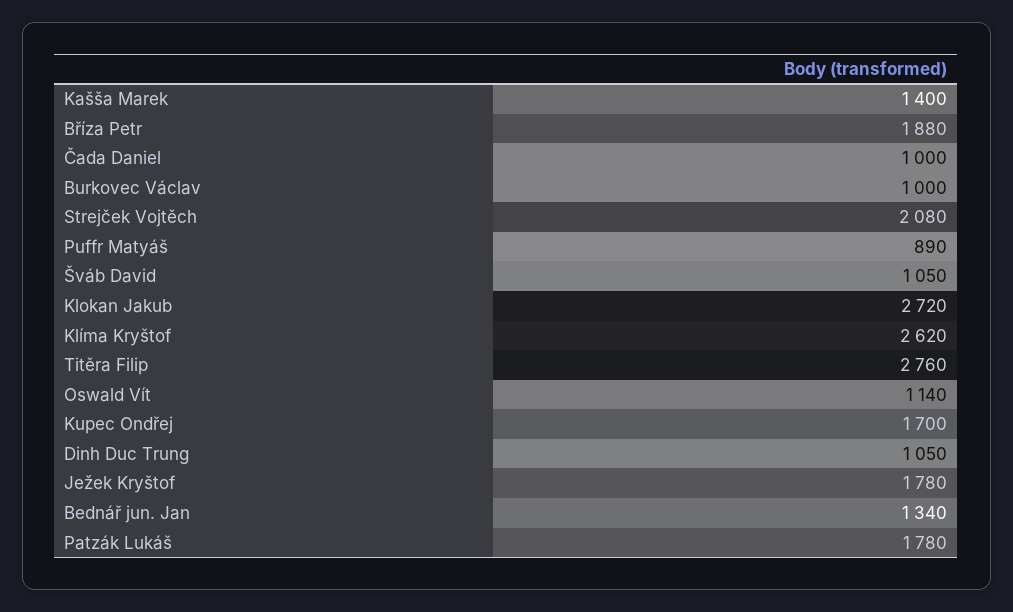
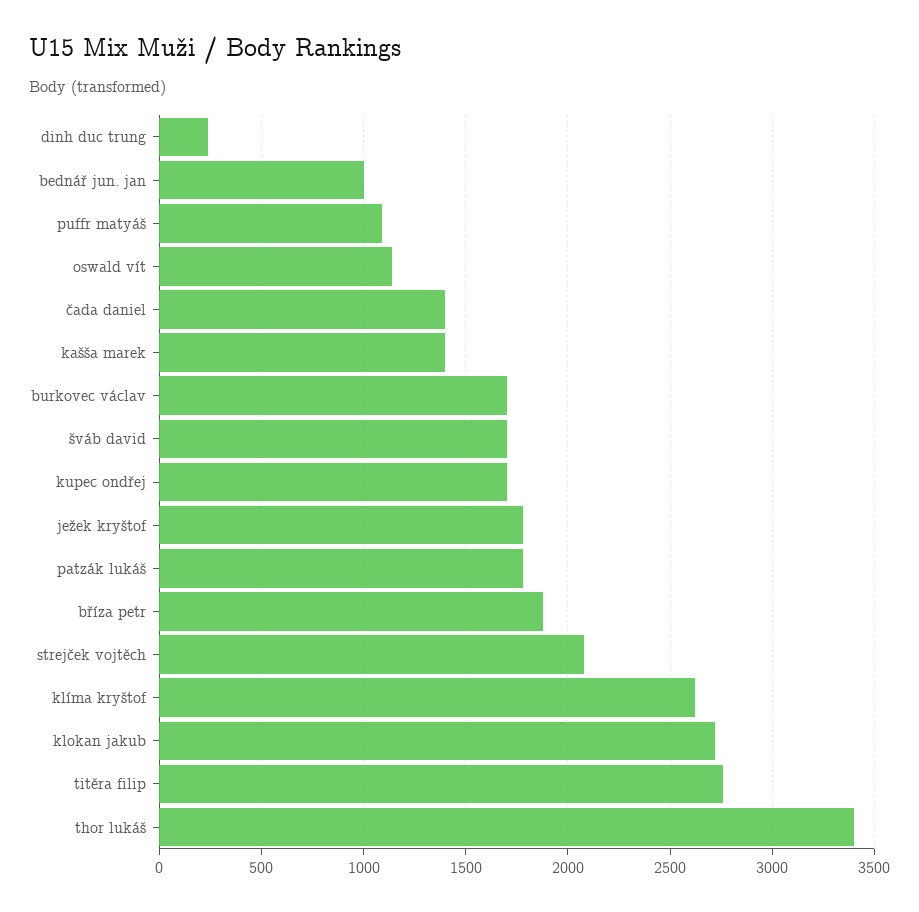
  {
    "Kašša Marek": 1400,
    "Bříza Petr": 1880,
-   "Čada Daniel": 1000,
+   "Čada Daniel": 1400,
-   "Burkovec Václav": 1000,
+   "Burkovec Václav": 1700,
    "Strejček Vojtěch": 2080,
-   "Puffr Matyáš": 890,
+   "Puffr Matyáš": 1100,
-   "Šváb David": 1050,
+   "Šváb David": 1700,
    "Klokan Jakub": 2720,
    "Klíma Kryštof": 2620,
    "Titěra Filip": 2760,
    "Oswald Vít": 1140,
    "Kupec Ondřej": 1700,
-   "Dinh Duc Trung": 1050,
+   "Dinh Duc Trung": 250,
    "Ježek Kryštof": 1780,
-   "Bednář jun. Jan": 1340,
+   "Bednář jun. Jan": 1000,
-   "Patzák Lukáš": 1780
+   "Patzák Lukáš": 1780,
+   "thor lukáš": 3400
  }

